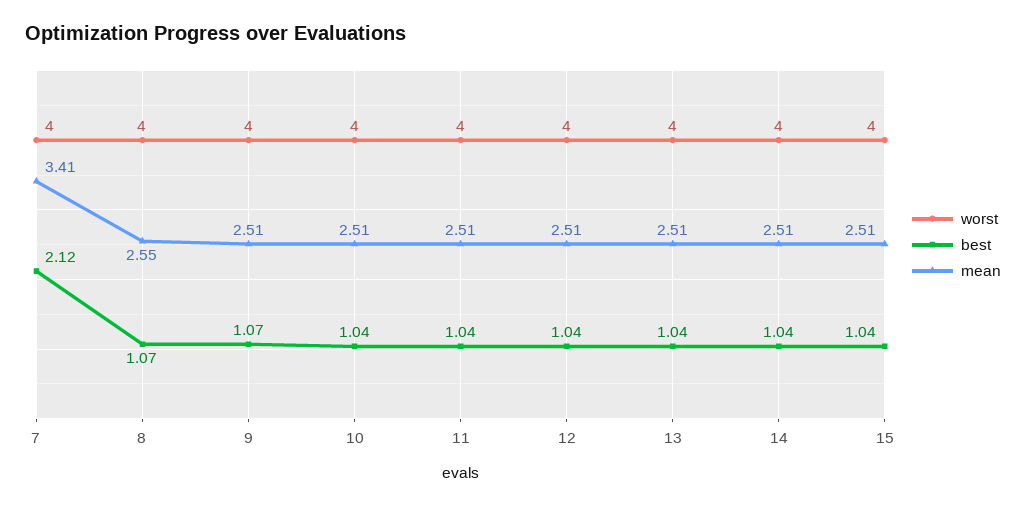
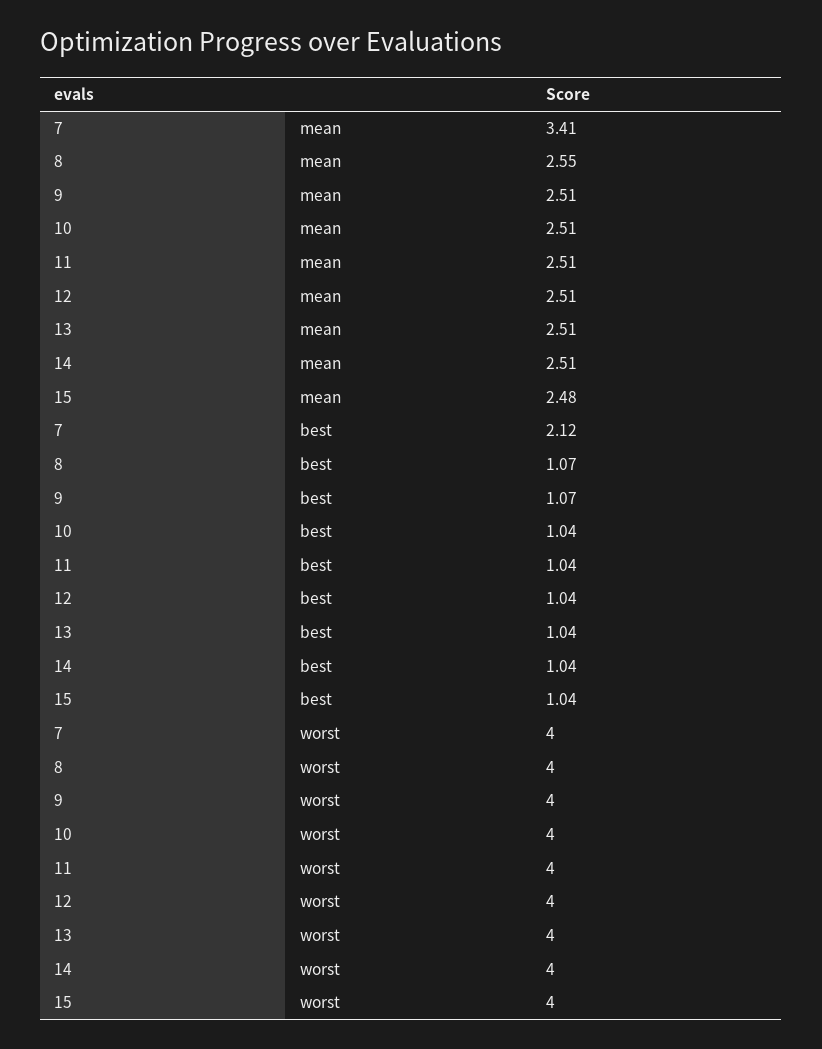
  {
    "worst": {
      "7": 4,
      "8": 4,
      "9": 4,
      "10": 4,
      "11": 4,
      "12": 4,
      "13": 4,
      "14": 4,
      "15": 4
    },
    "best": {
      "7": 2.12,
      "8": 1.07,
      "9": 1.07,
      "10": 1.04,
      "11": 1.04,
      "12": 1.04,
      "13": 1.04,
      "14": 1.04,
      "15": 1.04
    },
    "mean": {
      "7": 3.41,
      "8": 2.55,
      "9": 2.51,
      "10": 2.51,
      "11": 2.51,
      "12": 2.51,
      "13": 2.51,
      "14": 2.51,
-     "15": 2.51
+     "15": 2.48
    }
  }

